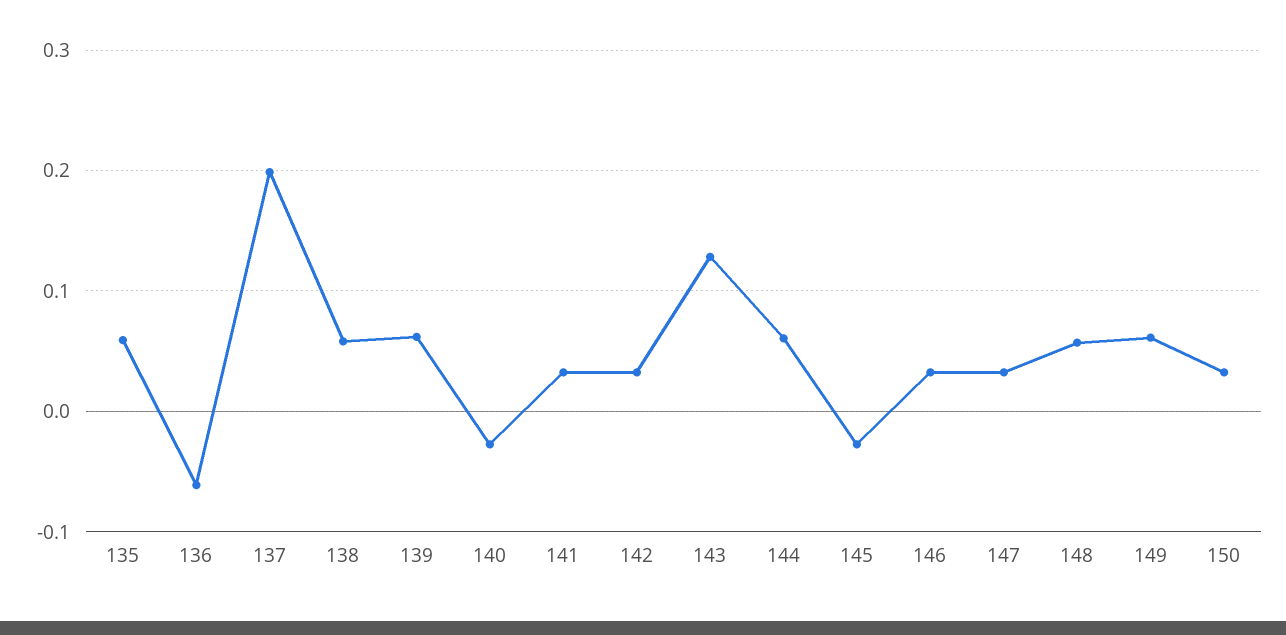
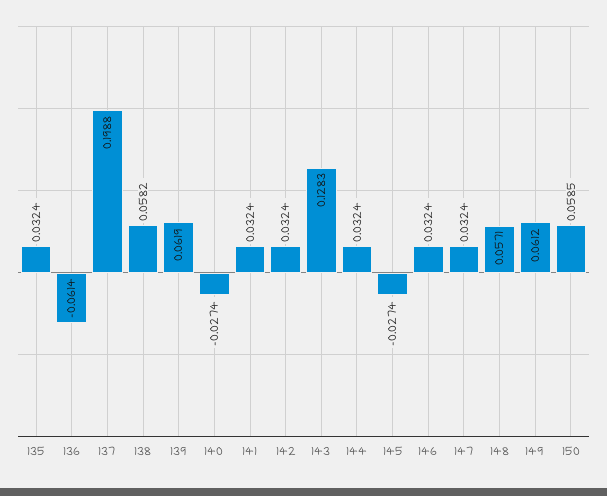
  {
-   "135": 0.06,
+   "135": 0.0324,
    "136": -0.0614,
    "137": 0.1988,
    "138": 0.0582,
    "139": 0.0619,
    "140": -0.0274,
    "141": 0.0324,
    "142": 0.0324,
    "143": 0.1283,
-   "144": 0.06,
+   "144": 0.0324,
    "145": -0.0274,
    "146": 0.0324,
    "147": 0.0324,
    "148": 0.0571,
    "149": 0.0612,
-   "150": 0.03
+   "150": 0.0585
  }

